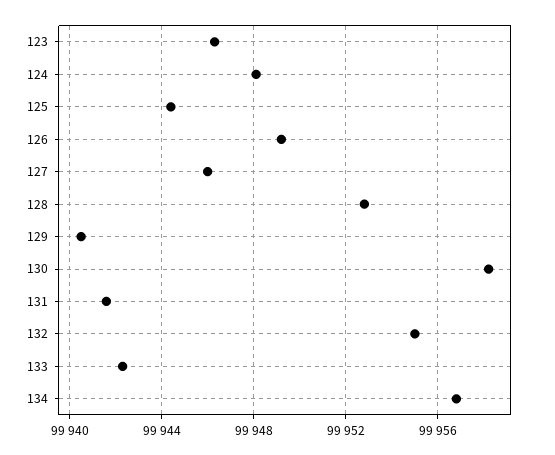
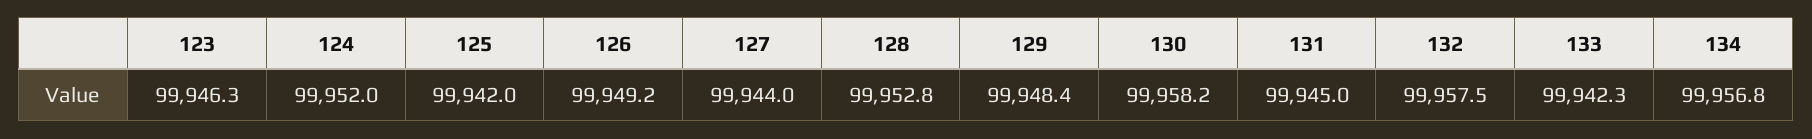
  {
    "123": 99946.3,
-   "124": 99948,
+   "124": 99952,
-   "125": 99944.5,
+   "125": 99942,
    "126": 99949.2,
-   "127": 99946,
+   "127": 99944,
    "128": 99952.8,
-   "129": 99940.5,
+   "129": 99948.4,
    "130": 99958.2,
-   "131": 99941.5,
+   "131": 99945,
-   "132": 99955,
+   "132": 99957.5,
    "133": 99942.3,
    "134": 99956.8
  }

